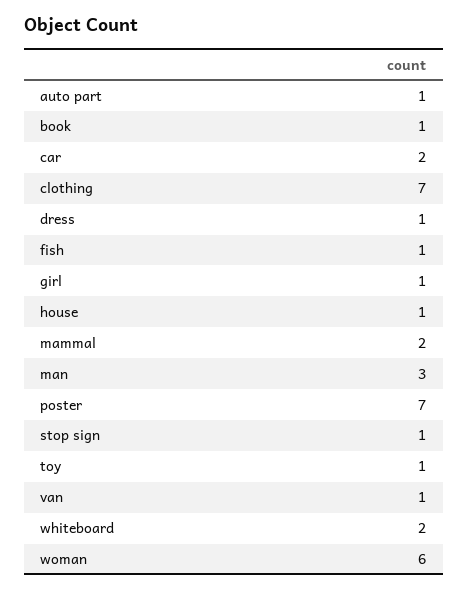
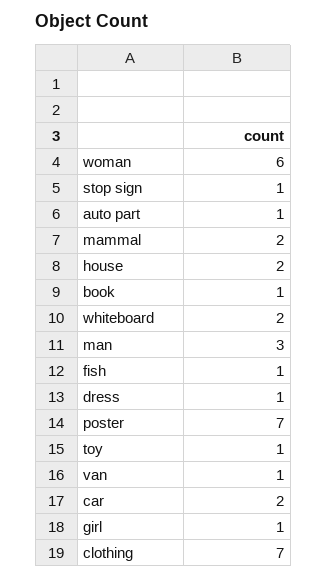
  {
    "auto part": 1,
    "book": 1,
    "car": 2,
    "clothing": 7,
    "dress": 1,
    "fish": 1,
    "girl": 1,
-   "house": 1,
+   "house": 2,
    "mammal": 2,
    "man": 3,
    "poster": 7,
    "stop sign": 1,
    "toy": 1,
    "van": 1,
    "whiteboard": 2,
    "woman": 6
  }

